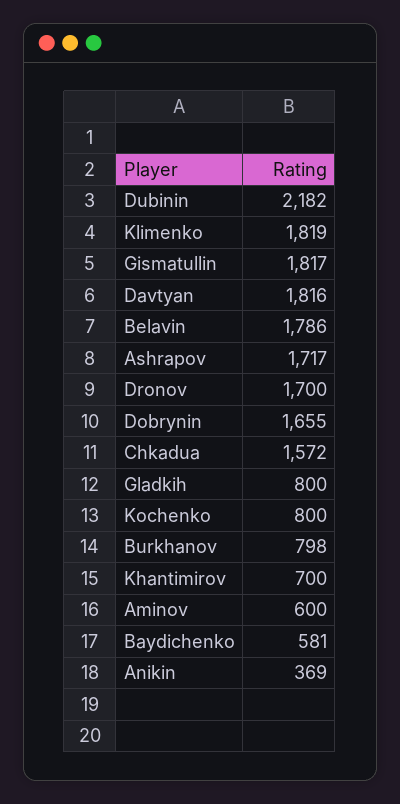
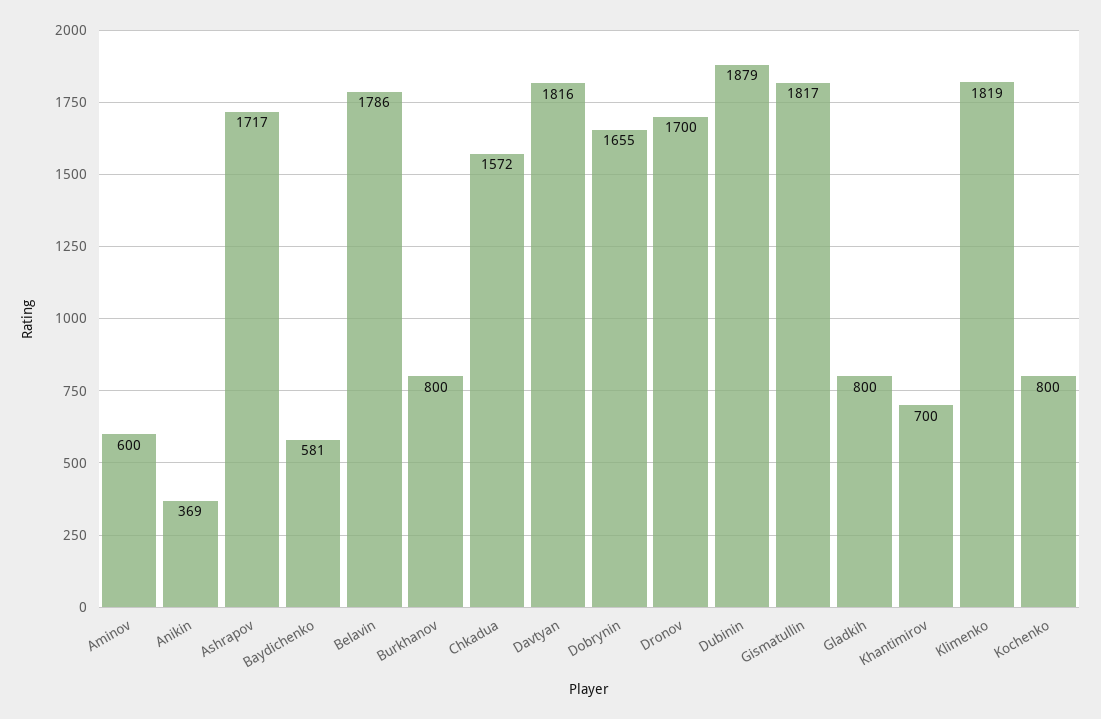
  {
-   "Dubinin": 2182,
+   "Dubinin": 1879,
    "Klimenko": 1819,
    "Gismatullin": 1817,
    "Davtyan": 1816,
    "Belavin": 1786,
    "Ashrapov": 1717,
    "Dronov": 1700,
    "Dobrynin": 1655,
    "Chkadua": 1572,
    "Gladkih": 800,
    "Kochenko": 800,
-   "Burkhanov": 798,
+   "Burkhanov": 800,
    "Khantimirov": 700,
    "Aminov": 600,
    "Baydichenko": 581,
    "Anikin": 369
  }

